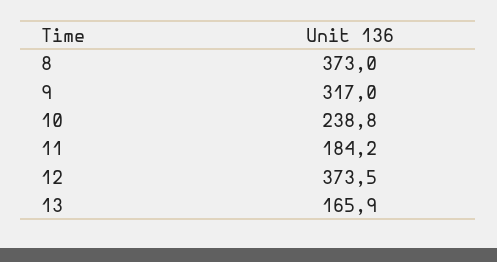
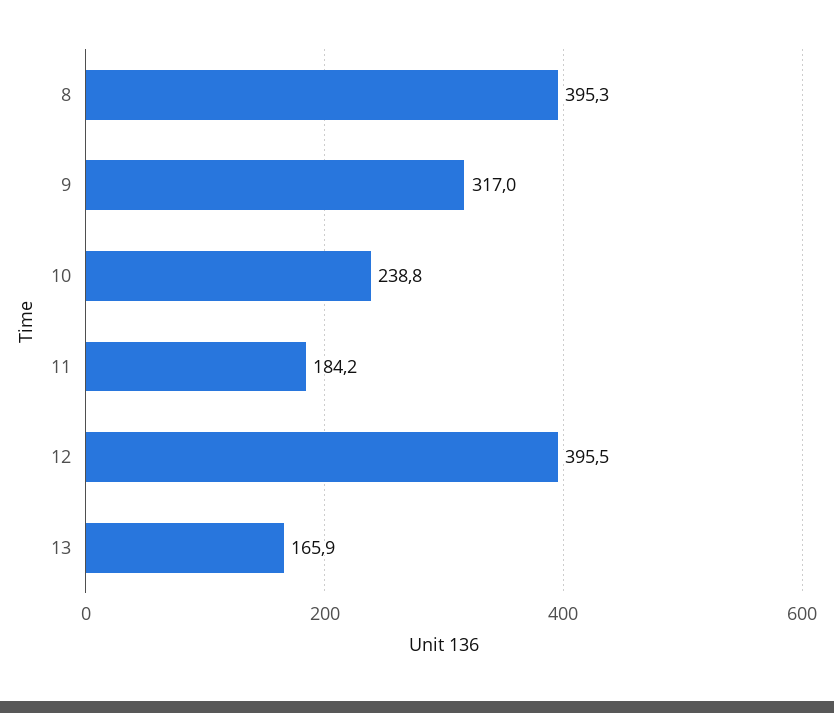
  {
-   "8": 373,
+   "8": 395.3,
    "9": 317,
    "10": 238.8,
    "11": 184.2,
-   "12": 373.5,
+   "12": 395.5,
    "13": 165.9
  }

